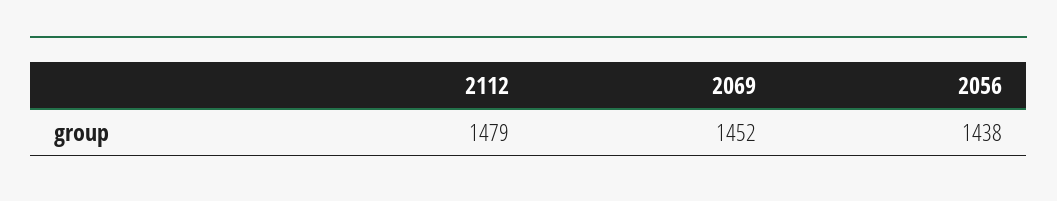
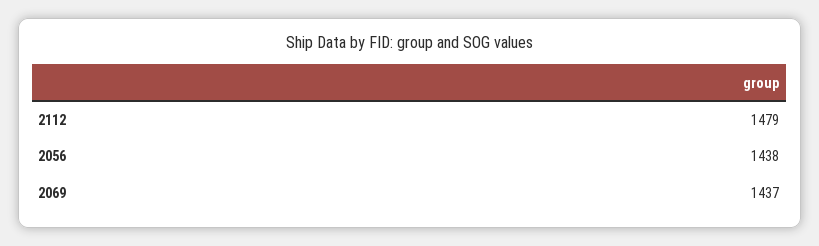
  {
    "2112": 1479,
-   "2069": 1452,
+   "2069": 1437,
    "2056": 1438
  }

